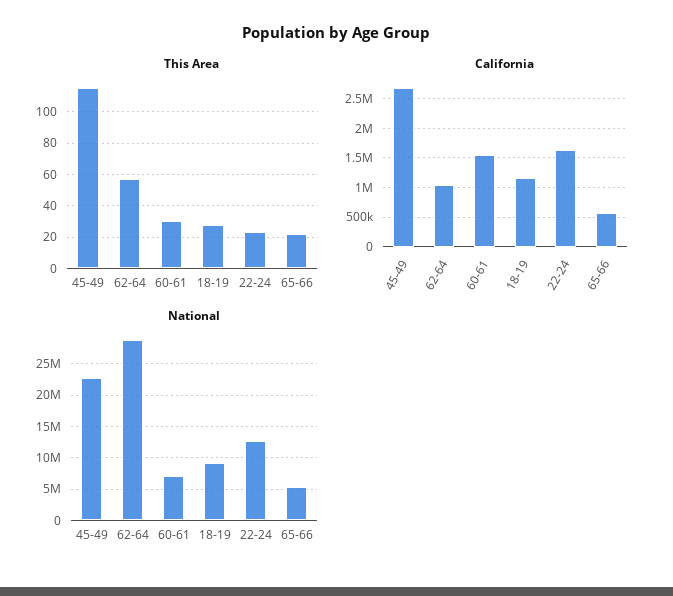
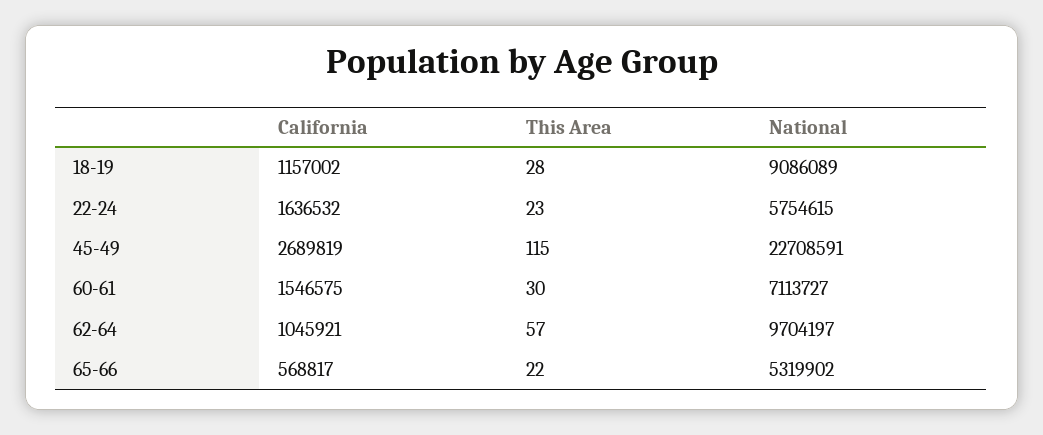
  {
    "This Area": {
      "45-49": 115,
      "62-64": 57,
      "60-61": 30,
      "18-19": 28,
      "22-24": 23,
      "65-66": 22
    },
    "California": {
      "45-49": 2689819,
      "62-64": 1045921,
      "60-61": 1546575,
      "18-19": 1157002,
      "22-24": 1636532,
      "65-66": 568817
    },
    "National": {
      "45-49": 22708591,
-     "62-64": 29000000,
+     "62-64": 9704197,
      "60-61": 7113727,
      "18-19": 9086089,
-     "22-24": 13000000,
+     "22-24": 5754615,
      "65-66": 5319902
    }
  }

